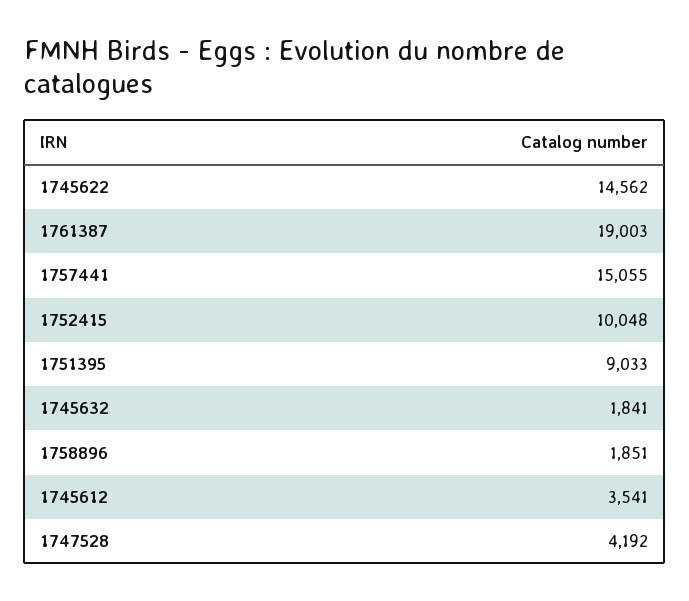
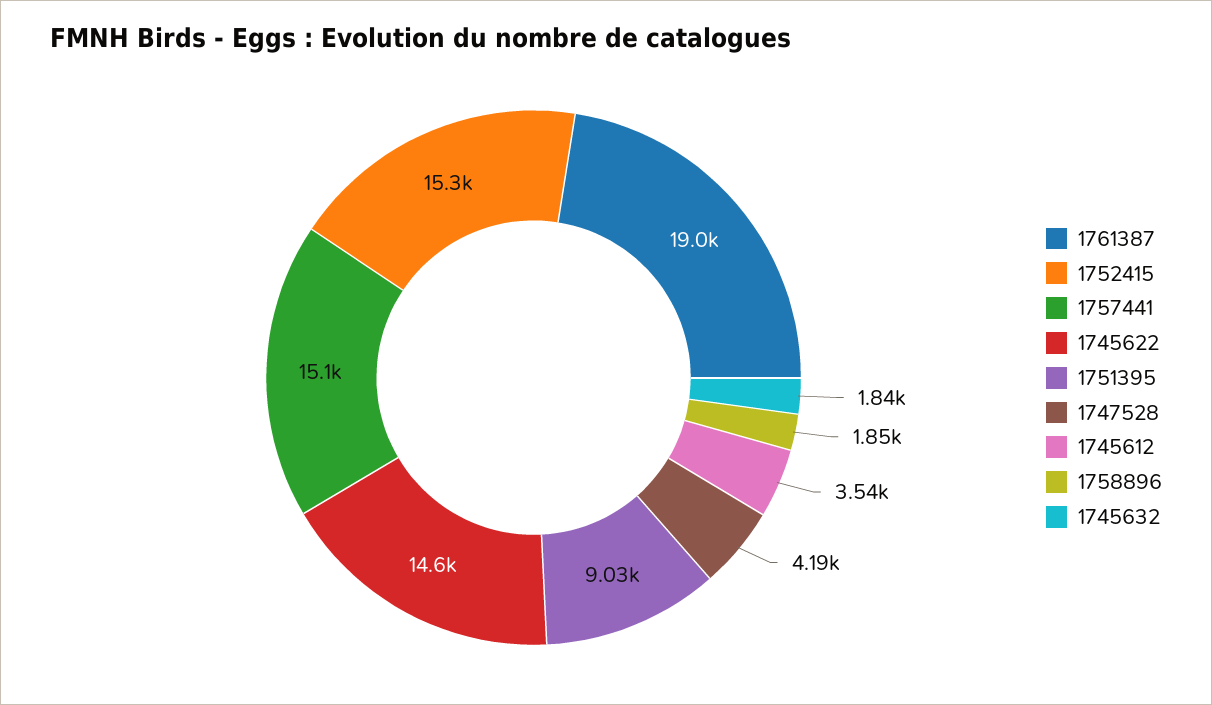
  {
    "1745622": 14562,
    "1761387": 19003,
    "1757441": 15055,
-   "1752415": 10048,
+   "1752415": 15300,
    "1751395": 9033,
    "1745632": 1841,
    "1758896": 1851,
    "1745612": 3541,
    "1747528": 4192
  }

